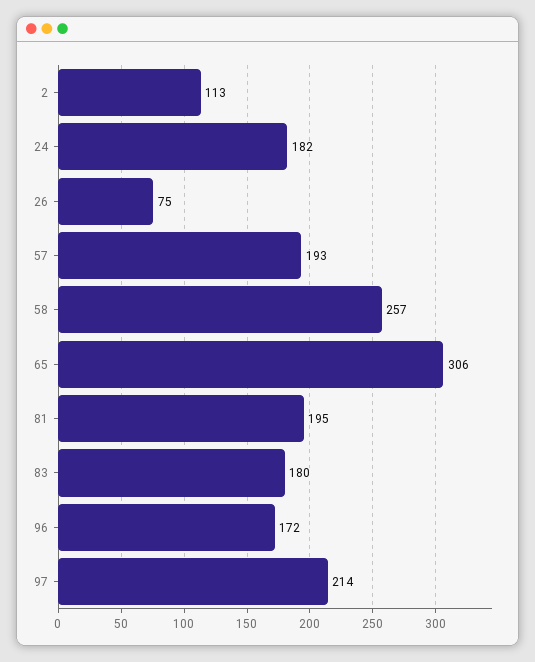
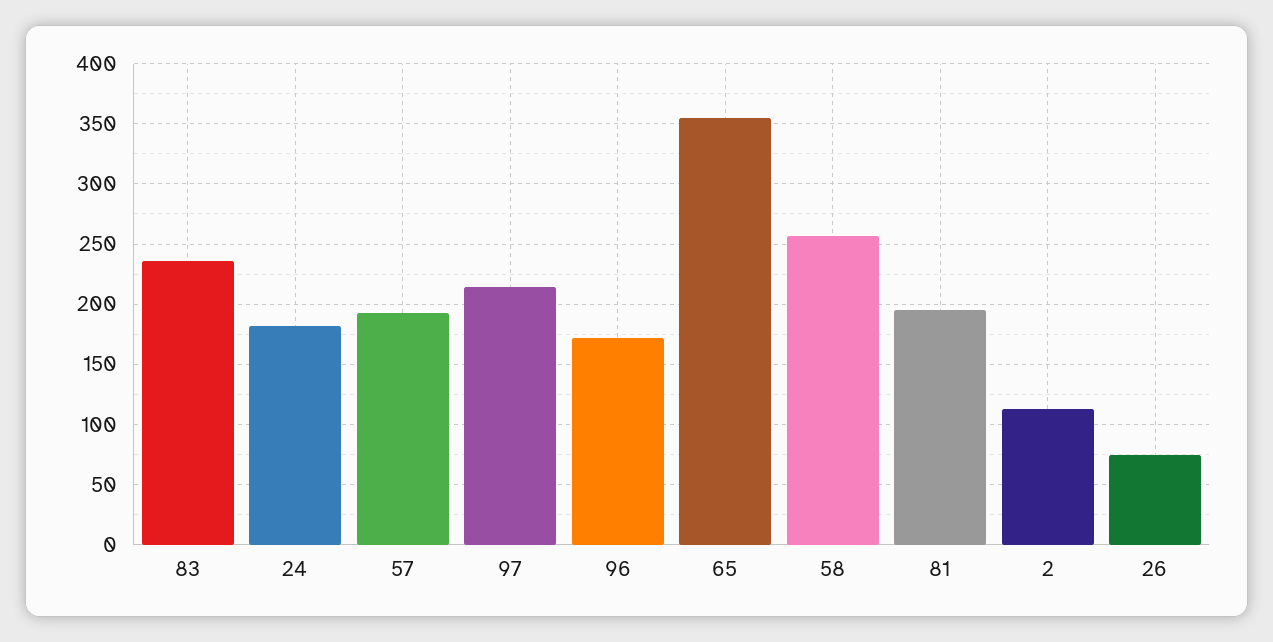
  {
    "2": 113,
    "24": 182,
    "26": 75,
    "57": 193,
    "58": 257,
-   "65": 306,
+   "65": 355,
    "81": 195,
-   "83": 180,
+   "83": 235,
    "96": 172,
    "97": 214
  }

